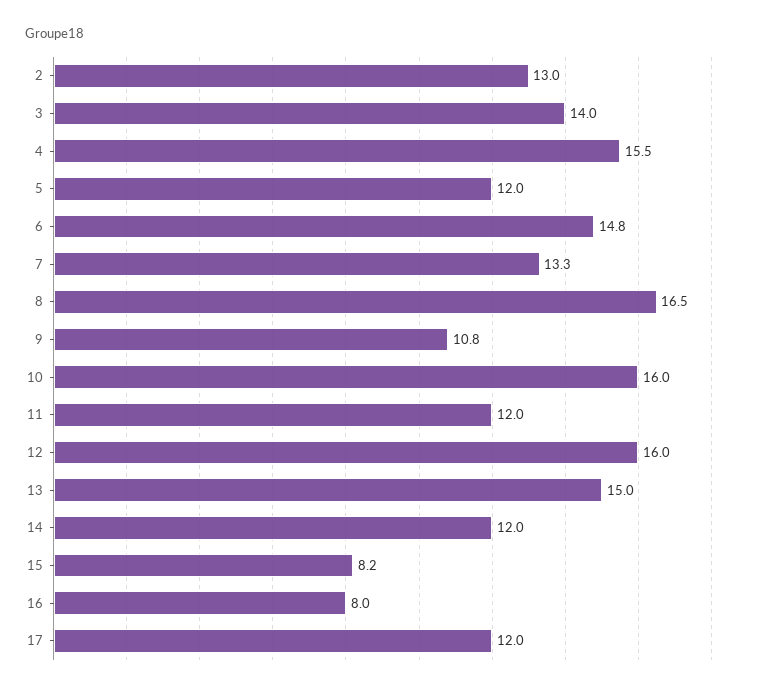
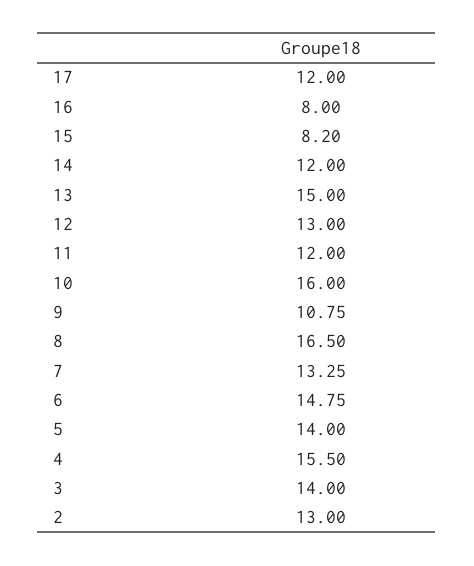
  {
    "2": 13,
    "3": 14,
    "4": 15.5,
-   "5": 12,
+   "5": 14,
    "6": 14.75,
    "7": 13.25,
    "8": 16.5,
    "9": 10.75,
    "10": 16,
    "11": 12,
-   "12": 16,
+   "12": 13,
    "13": 15,
    "14": 12,
    "15": 8.2,
    "16": 8,
    "17": 12
  }

